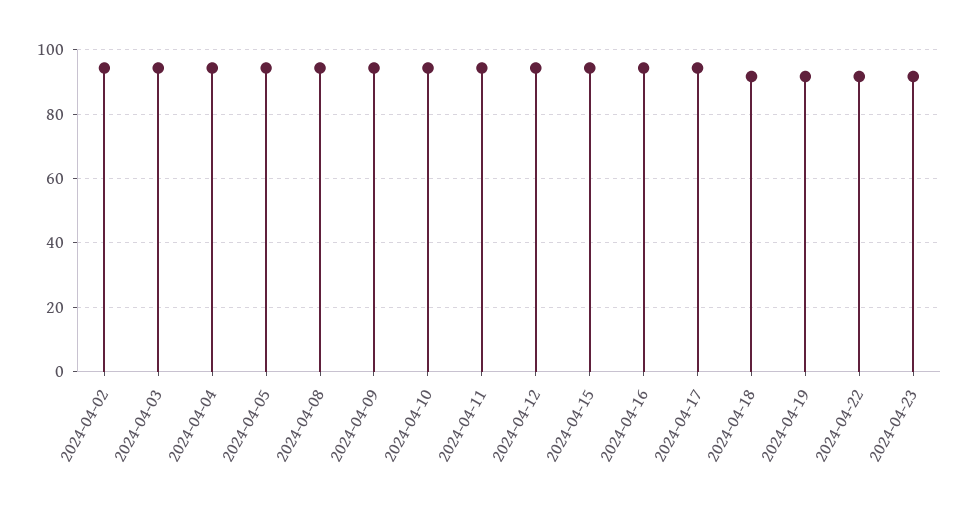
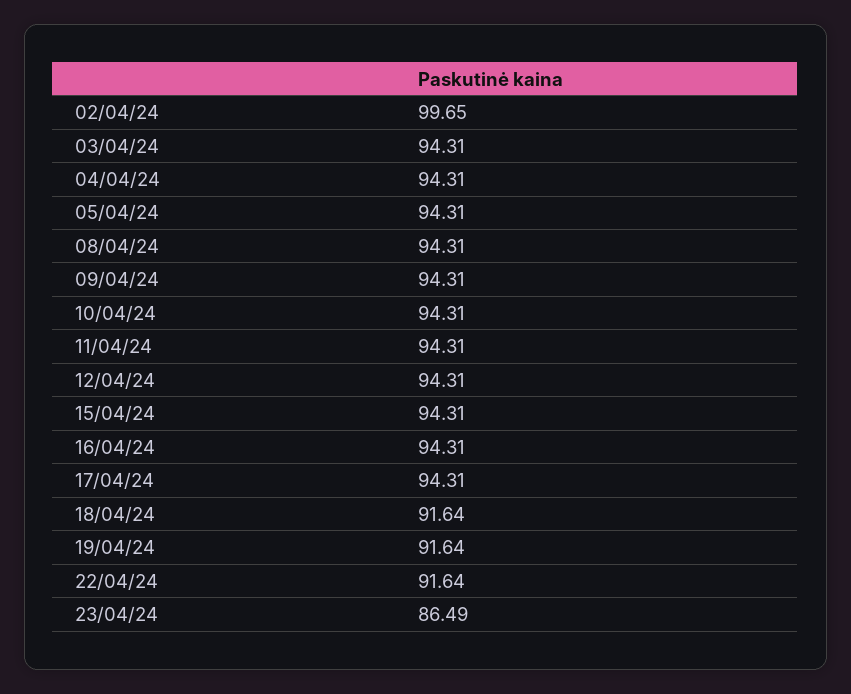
  {
-   "2024-04-02": 94,
+   "2024-04-02": 99.65,
    "2024-04-03": 94.31,
    "2024-04-04": 94.31,
    "2024-04-05": 94.31,
    "2024-04-08": 94.31,
    "2024-04-09": 94.31,
    "2024-04-10": 94.31,
    "2024-04-11": 94.31,
    "2024-04-12": 94.31,
    "2024-04-15": 94.31,
    "2024-04-16": 94.31,
    "2024-04-17": 94.31,
    "2024-04-18": 91.64,
    "2024-04-19": 91.64,
    "2024-04-22": 91.64,
-   "2024-04-23": 92
+   "2024-04-23": 86.49
  }

